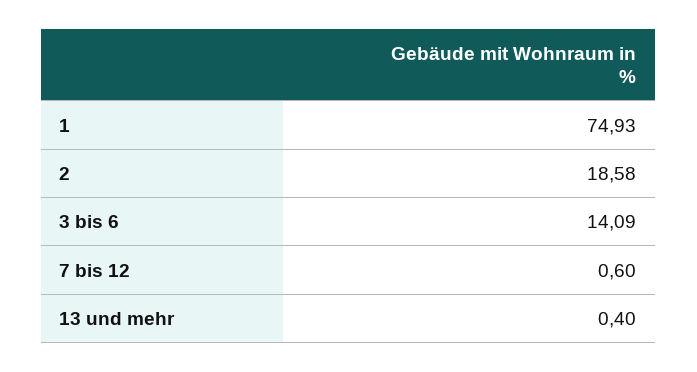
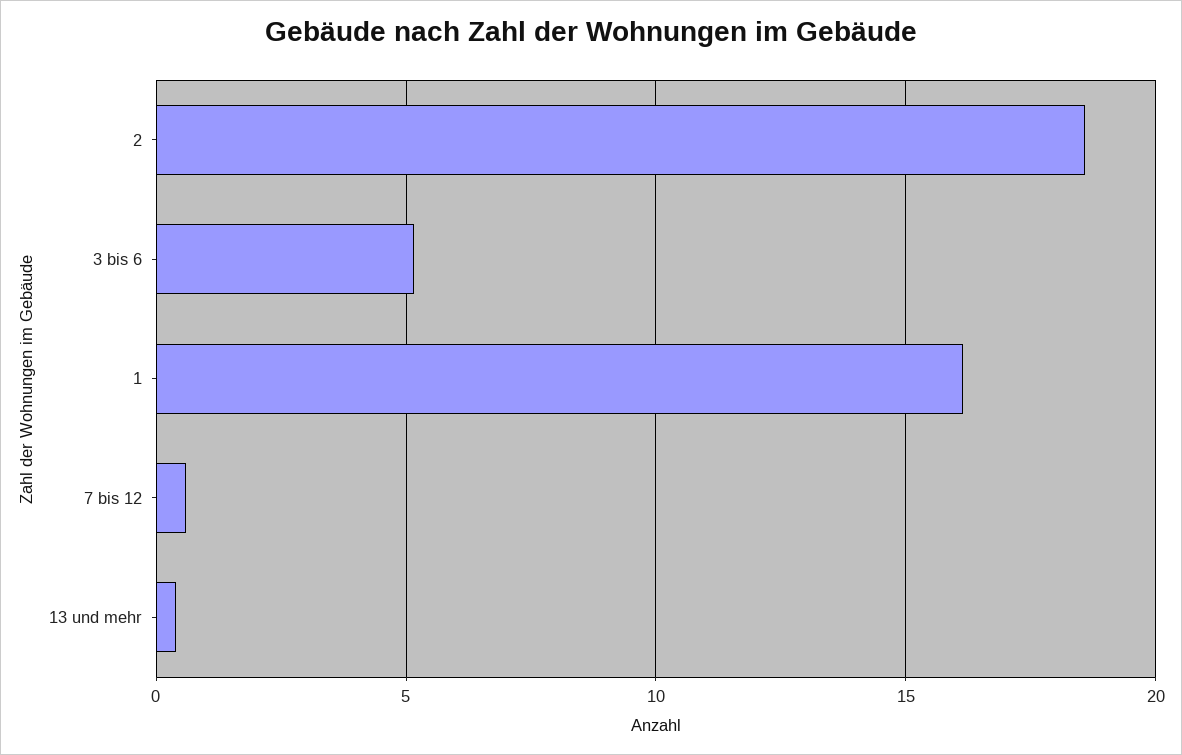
  {
-   "1": 74.93,
+   "1": 16,
    "2": 18.58,
-   "3 bis 6": 14.09,
+   "3 bis 6": 5,
    "7 bis 12": 0.6,
    "13 und mehr": 0.4
  }

